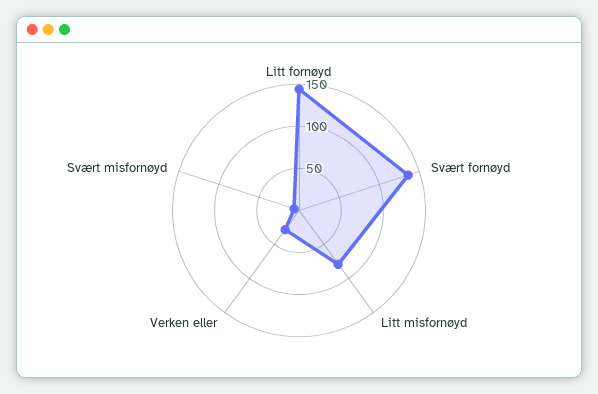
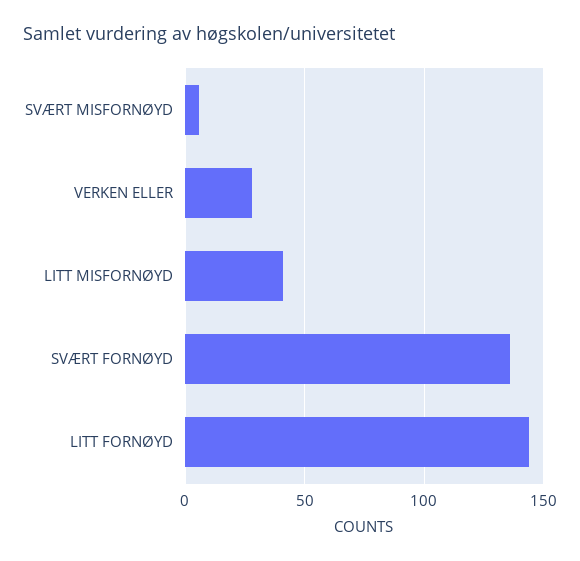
  {
    "Litt fornøyd": 145,
    "Svært fornøyd": 135,
-   "Litt misfornøyd": 80,
+   "Litt misfornøyd": 40,
    "Verken eller": 30,
    "Svært misfornøyd": 5
  }

